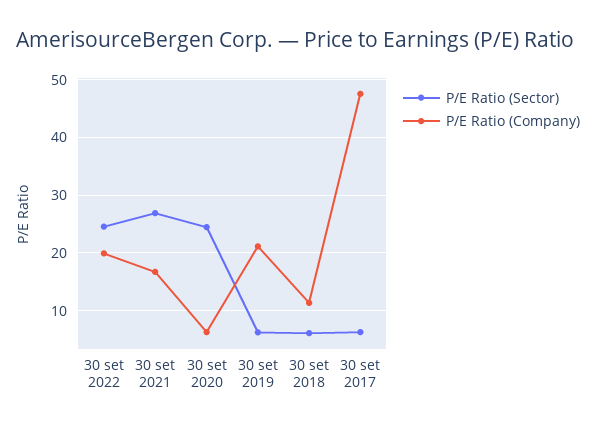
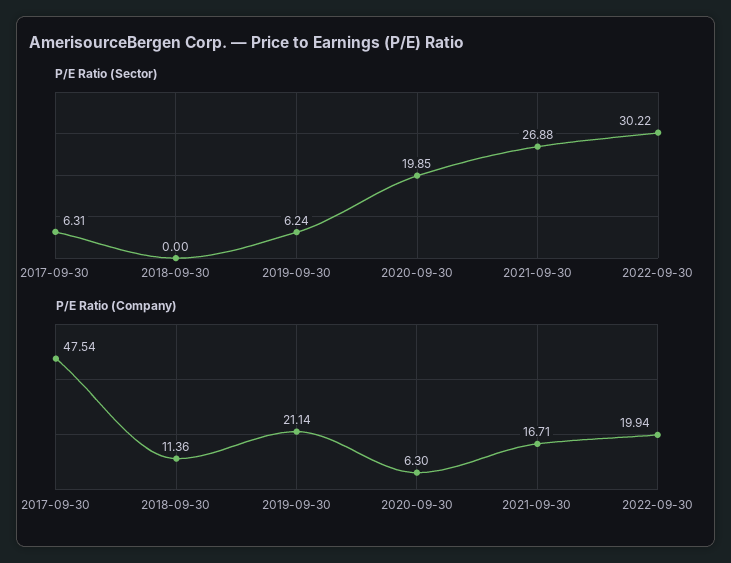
  {
    "P/E Ratio (Sector)": {
-     "30 set 2022": 24,
+     "30 set 2022": 30.22,
      "30 set 2021": 26.88,
-     "30 set 2020": 24,
+     "30 set 2020": 19.85,
      "30 set 2019": 6.24,
-     "30 set 2018": 6,
+     "30 set 2018": 0,
      "30 set 2017": 6.31
    },
    "P/E Ratio (Company)": {
      "30 set 2022": 19.94,
      "30 set 2021": 16.71,
      "30 set 2020": 6.3,
      "30 set 2019": 21.14,
      "30 set 2018": 11.36,
      "30 set 2017": 47.54
    }
  }

